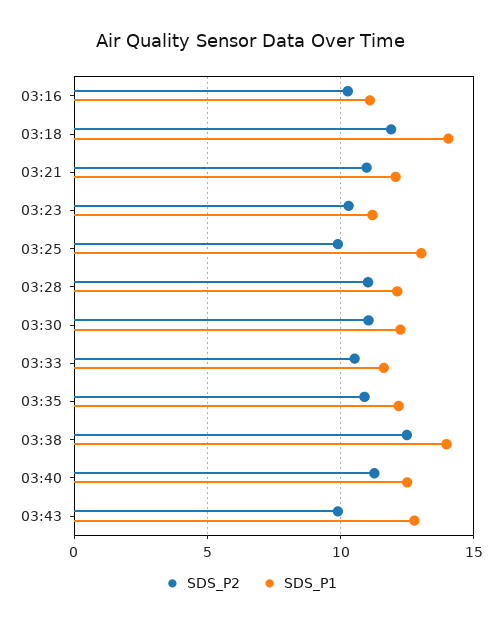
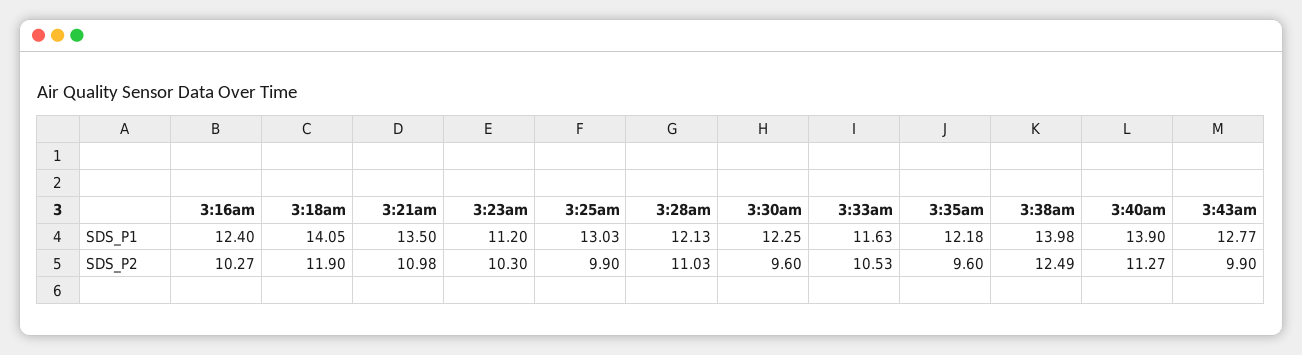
  {
    "SDS_P2": {
      "03:16": 10.27,
      "03:18": 11.9,
      "03:21": 10.98,
      "03:23": 10.3,
      "03:25": 9.9,
      "03:28": 11.03,
-     "03:30": 11,
+     "03:30": 9.6,
      "03:33": 10.53,
-     "03:35": 11,
+     "03:35": 9.6,
      "03:38": 12.49,
      "03:40": 11.27,
      "03:43": 9.9
    },
    "SDS_P1": {
-     "03:16": 11,
+     "03:16": 12.4,
      "03:18": 14.05,
-     "03:21": 12,
+     "03:21": 13.5,
      "03:23": 11.2,
      "03:25": 13.03,
      "03:28": 12.13,
      "03:30": 12.25,
      "03:33": 11.63,
      "03:35": 12.18,
      "03:38": 13.98,
-     "03:40": 12.5,
+     "03:40": 13.9,
      "03:43": 12.77
    }
  }

